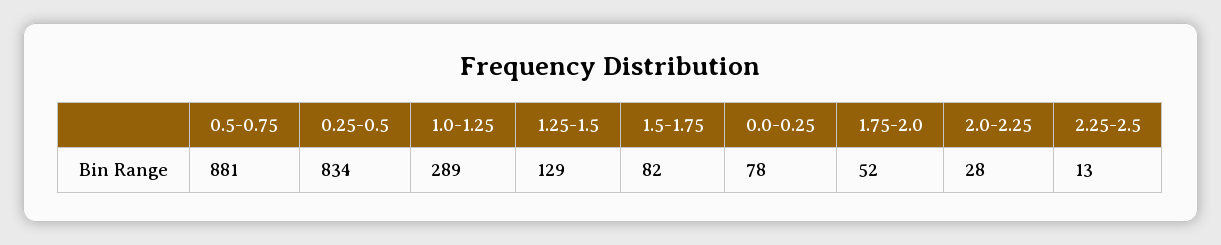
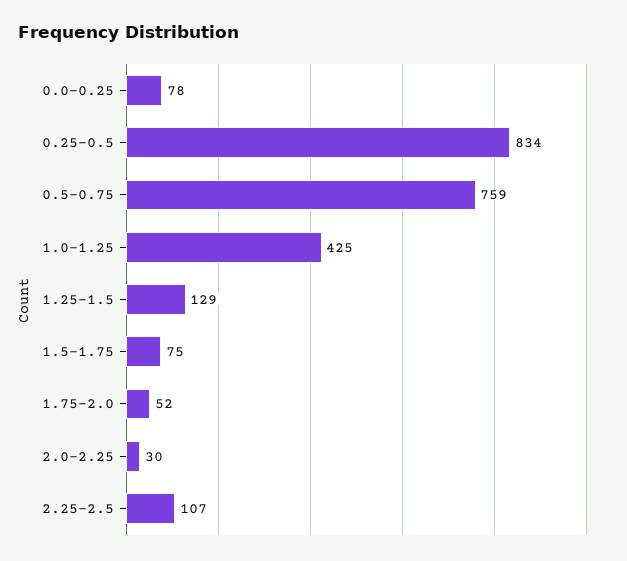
  {
-   "0.5-0.75": 881,
+   "0.5-0.75": 759,
    "0.25-0.5": 834,
-   "1.0-1.25": 289,
+   "1.0-1.25": 425,
    "1.25-1.5": 129,
-   "1.5-1.75": 82,
+   "1.5-1.75": 75,
    "0.0-0.25": 78,
    "1.75-2.0": 52,
-   "2.0-2.25": 28,
+   "2.0-2.25": 30,
-   "2.25-2.5": 13
+   "2.25-2.5": 107
  }

